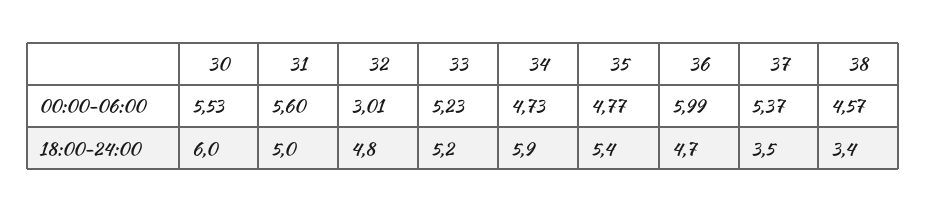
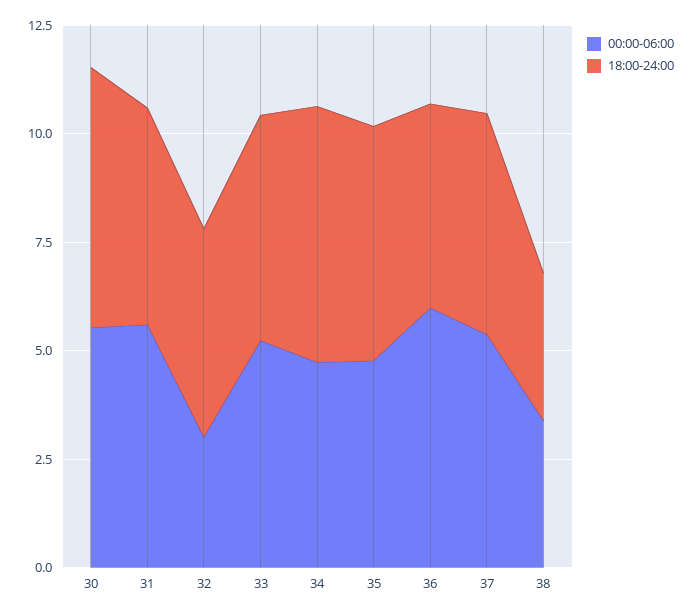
  {
    "00:00-06:00": {
      "30": 5.53,
      "31": 5.6,
      "32": 3.01,
      "33": 5.23,
      "34": 4.73,
      "35": 4.77,
      "36": 5.99,
      "37": 5.37,
-     "38": 4.57
+     "38": 3.5
    },
    "18:00-24:00": {
      "30": 6,
      "31": 5,
      "32": 4.8,
      "33": 5.2,
      "34": 5.9,
      "35": 5.4,
      "36": 4.7,
-     "37": 3.5,
+     "37": 5,
      "38": 3.4
    }
  }

